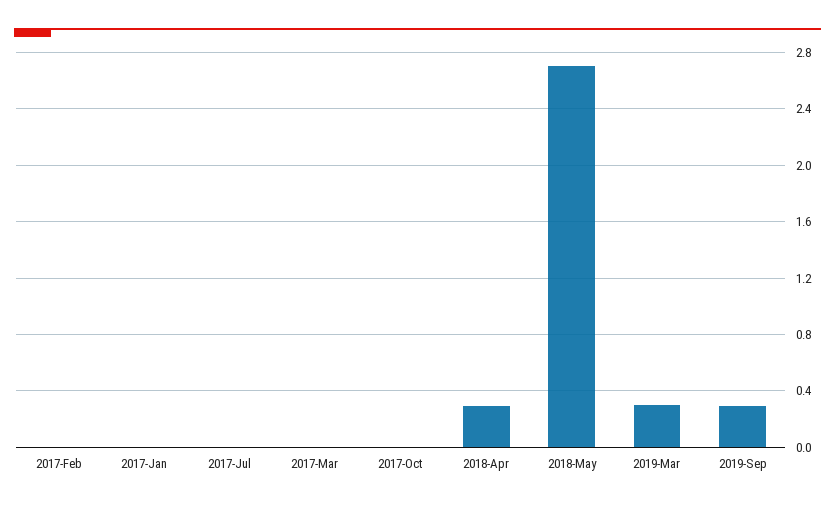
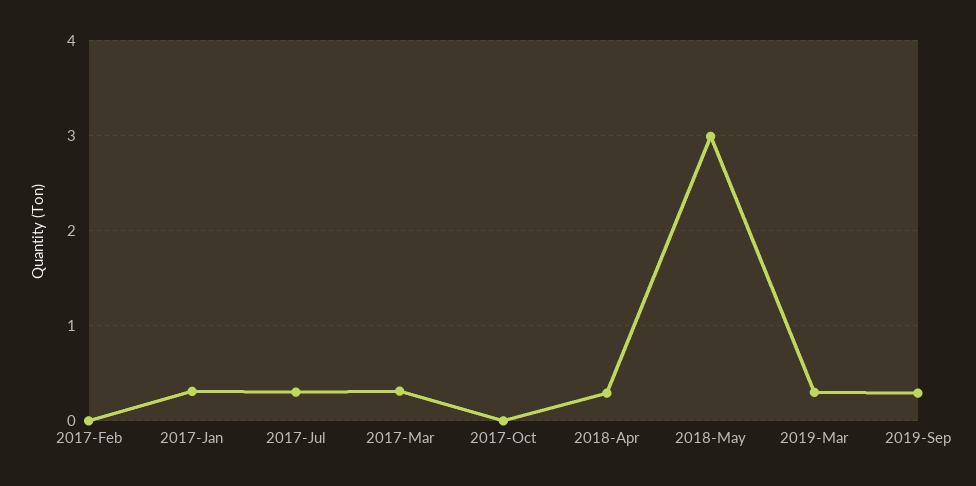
  {
    "2017-Feb": 0,
-   "2017-Jan": 0,
+   "2017-Jan": 0.3,
-   "2017-Jul": 0,
+   "2017-Jul": 0.3,
-   "2017-Mar": 0,
+   "2017-Mar": 0.3,
    "2017-Oct": 0,
    "2018-Apr": 0.3,
-   "2018-May": 2.7,
+   "2018-May": 3,
    "2019-Mar": 0.3,
    "2019-Sep": 0.3
  }

